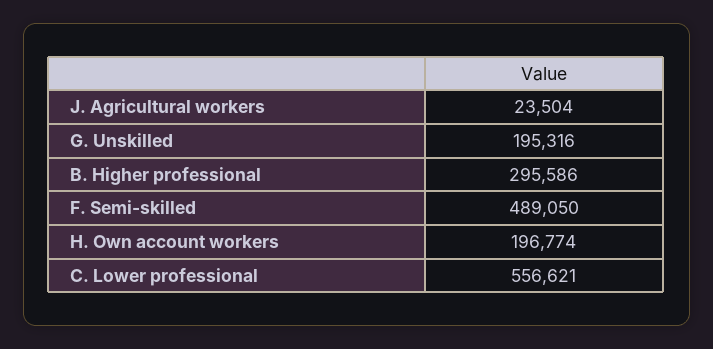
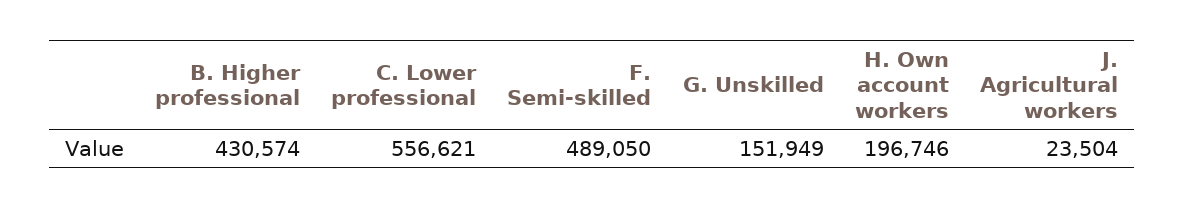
  {
    "J. Agricultural workers": 23504,
-   "G. Unskilled": 195316,
+   "G. Unskilled": 151949,
-   "B. Higher professional": 295586,
+   "B. Higher professional": 430574,
    "F. Semi-skilled": 489050,
-   "H. Own account workers": 196774,
+   "H. Own account workers": 196746,
    "C. Lower professional": 556621
  }

